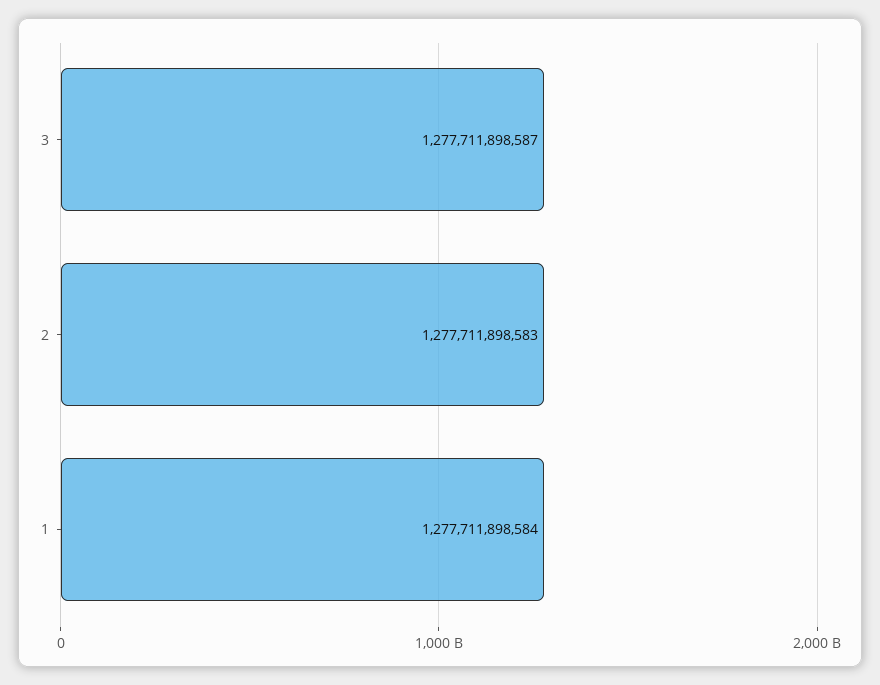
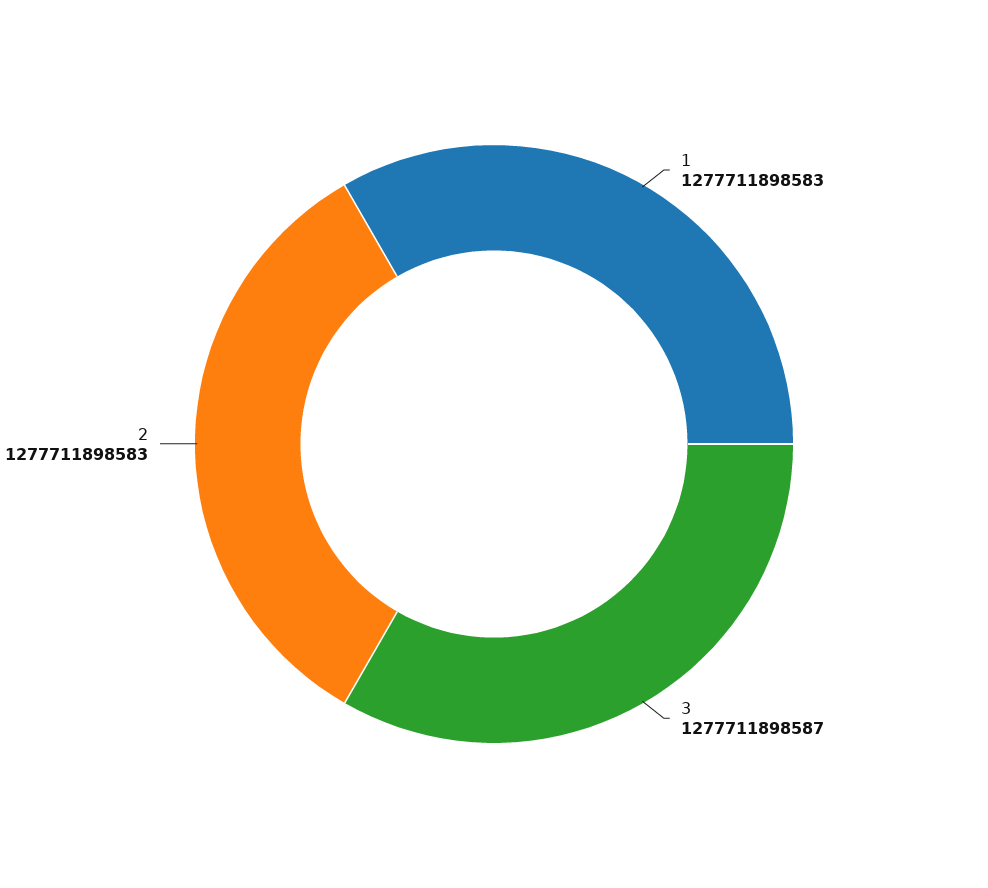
  {
    "3": 1277711898587,
    "2": 1277711898583,
-   "1": 1277711898584
+   "1": 1277711898583
  }

